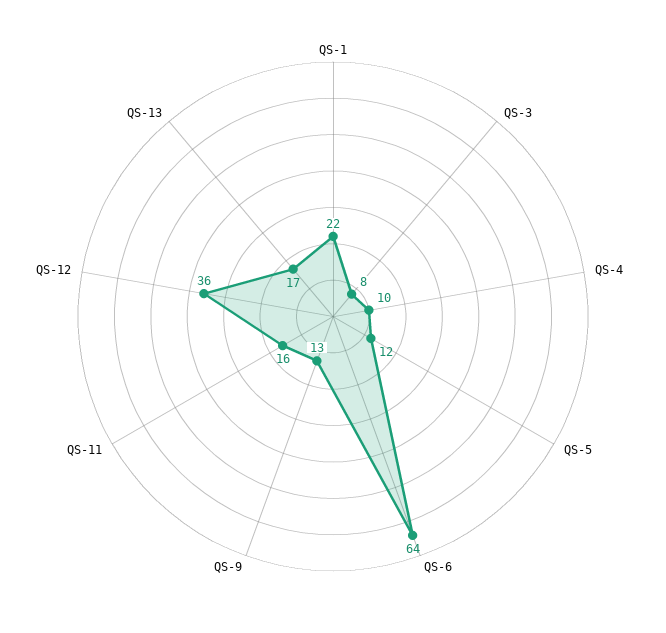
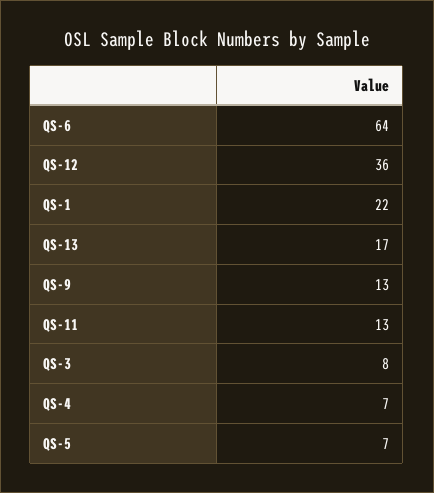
  {
    "QS-1": 22,
    "QS-3": 8,
-   "QS-4": 10,
+   "QS-4": 7,
-   "QS-5": 12,
+   "QS-5": 7,
    "QS-6": 64,
    "QS-9": 13,
-   "QS-11": 16,
+   "QS-11": 13,
    "QS-12": 36,
    "QS-13": 17
  }

